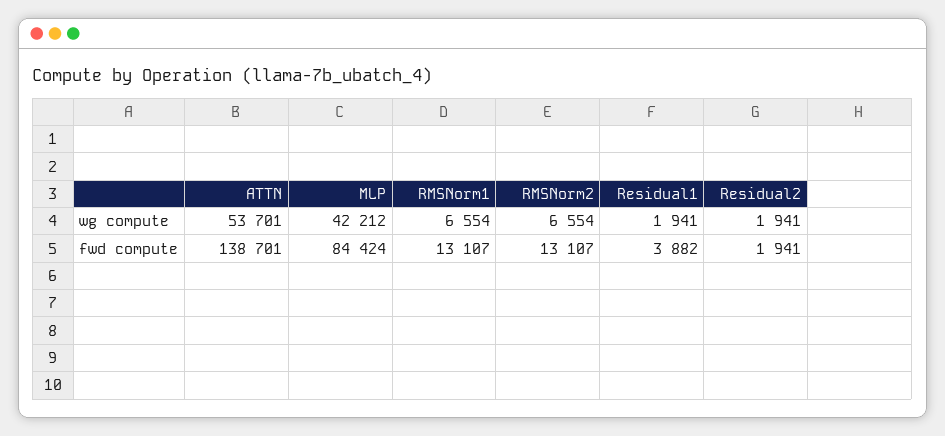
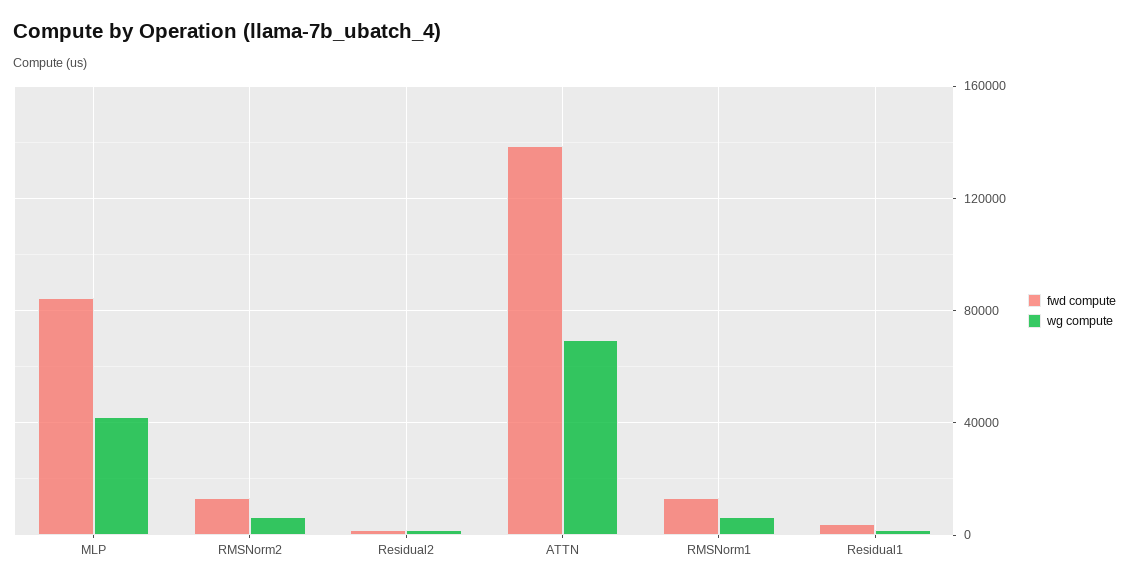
  {
    "wg compute": {
-     "ATTN": 53701,
+     "ATTN": 70000,
      "MLP": 42212,
      "RMSNorm1": 6554,
      "RMSNorm2": 6554,
      "Residual1": 1941,
      "Residual2": 1941
    },
    "fwd compute": {
      "ATTN": 138701,
      "MLP": 84424,
      "RMSNorm1": 13107,
      "RMSNorm2": 13107,
      "Residual1": 3882,
      "Residual2": 1941
    }
  }

